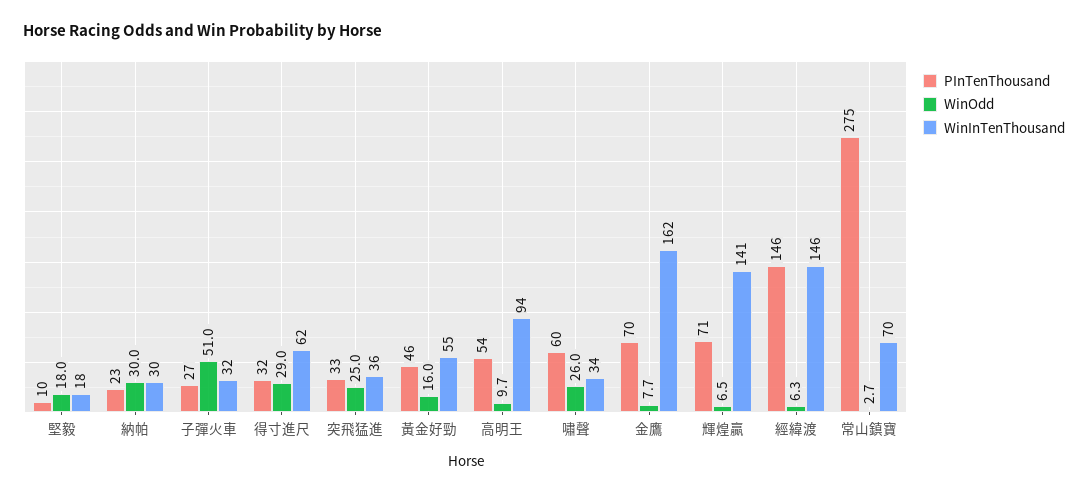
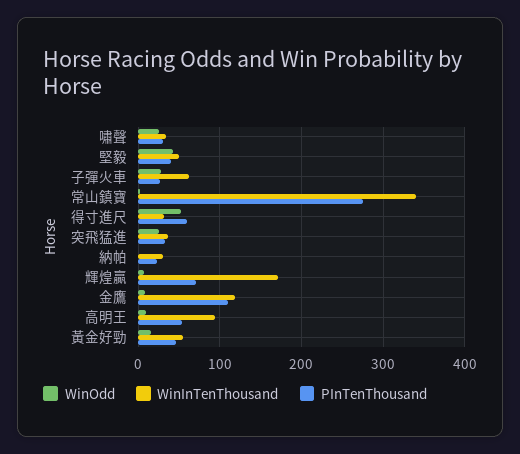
  {
    "PInTenThousand": {
-     "堅毅": 10,
+     "堅毅": 40,
      "納帕": 23,
      "子彈火車": 27,
-     "得寸進尺": 32,
+     "得寸進尺": 60,
      "突飛猛進": 33,
      "黃金好勁": 46,
      "高明王": 54,
-     "嘯聲": 60,
+     "嘯聲": 30,
-     "金鷹": 70,
+     "金鷹": 110,
      "輝煌贏": 71,
-     "經緯渡": 146,
      "常山鎮寶": 275
    },
    "WinOdd": {
-     "堅毅": 18,
+     "堅毅": 40,
-     "納帕": 30,
+     "納帕": 0,
-     "子彈火車": 51,
+     "子彈火車": 30,
-     "得寸進尺": 29,
+     "得寸進尺": 50,
      "突飛猛進": 25,
      "黃金好勁": 16,
      "高明王": 9.7,
      "嘯聲": 26,
      "金鷹": 7.7,
      "輝煌贏": 6.5,
-     "經緯渡": 6.3,
      "常山鎮寶": 2.7
    },
    "WinInTenThousand": {
-     "堅毅": 18,
+     "堅毅": 50,
      "納帕": 30,
-     "子彈火車": 32,
+     "子彈火車": 60,
-     "得寸進尺": 62,
+     "得寸進尺": 30,
      "突飛猛進": 36,
      "黃金好勁": 55,
      "高明王": 94,
      "嘯聲": 34,
-     "金鷹": 162,
+     "金鷹": 120,
-     "輝煌贏": 141,
+     "輝煌贏": 170,
-     "經緯渡": 146,
-     "常山鎮寶": 70
+     "常山鎮寶": 340
    }
  }

